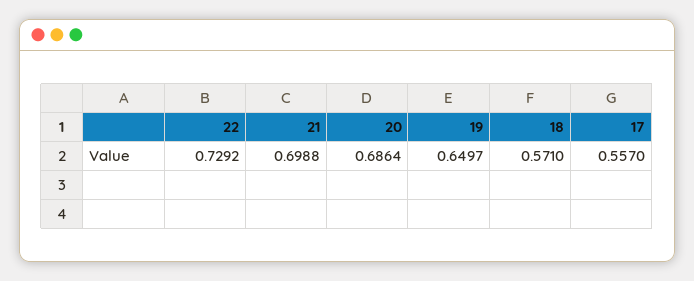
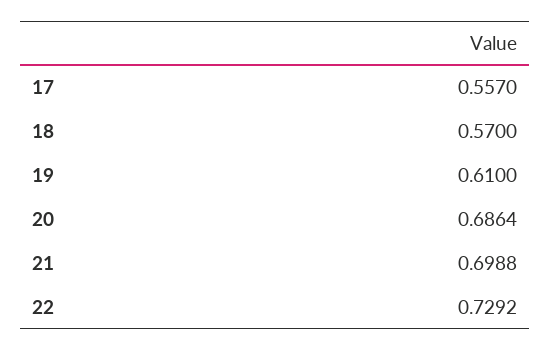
  {
    "22": 0.7292,
    "21": 0.6988,
    "20": 0.6864,
-   "19": 0.6497,
+   "19": 0.61,
-   "18": 0.571,
+   "18": 0.57,
    "17": 0.557
  }

